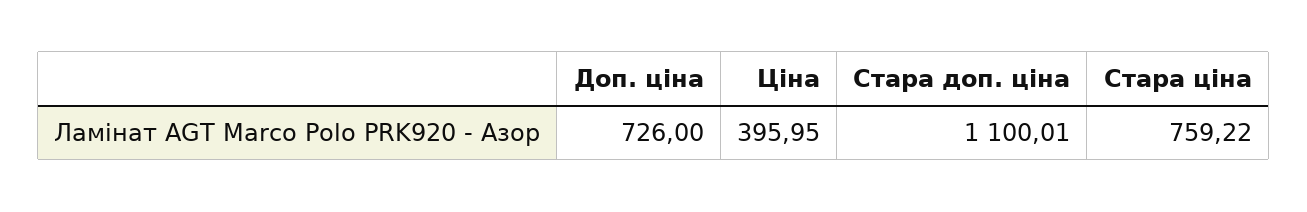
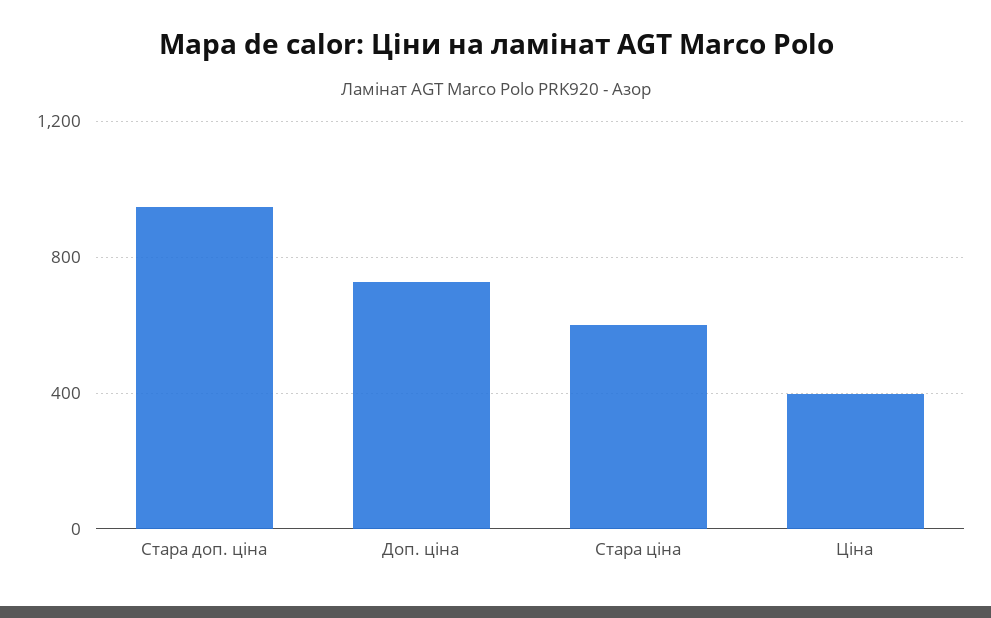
  {
    "Доп. ціна": 726,
    "Ціна": 395.95,
-   "Стара доп. ціна": 1100.01,
+   "Стара доп. ціна": 950,
-   "Стара ціна": 759.22
+   "Стара ціна": 600
  }

